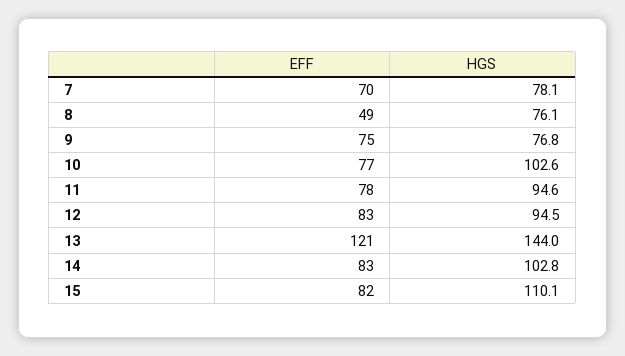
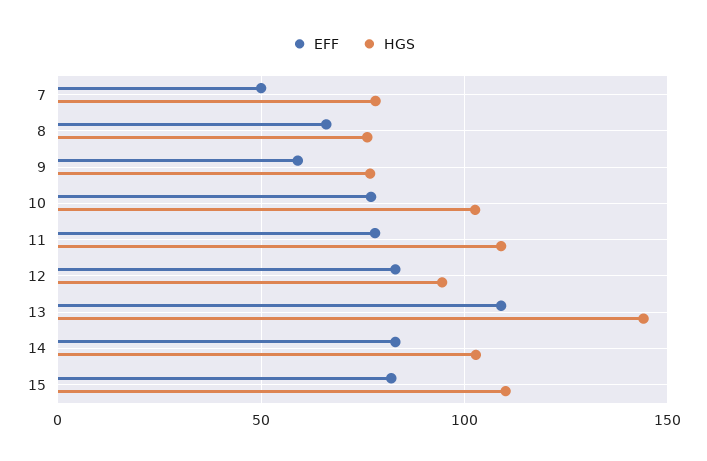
  {
    "EFF": {
-     "7": 70,
+     "7": 50,
-     "8": 49,
+     "8": 65,
-     "9": 75,
+     "9": 60,
      "10": 77,
      "11": 78,
      "12": 83,
-     "13": 121,
+     "13": 110,
      "14": 83,
      "15": 82
    },
    "HGS": {
      "7": 78.1,
      "8": 76.1,
      "9": 76.8,
      "10": 102.6,
-     "11": 94.6,
+     "11": 110,
      "12": 94.5,
      "13": 144,
      "14": 102.8,
      "15": 110.1
    }
  }

